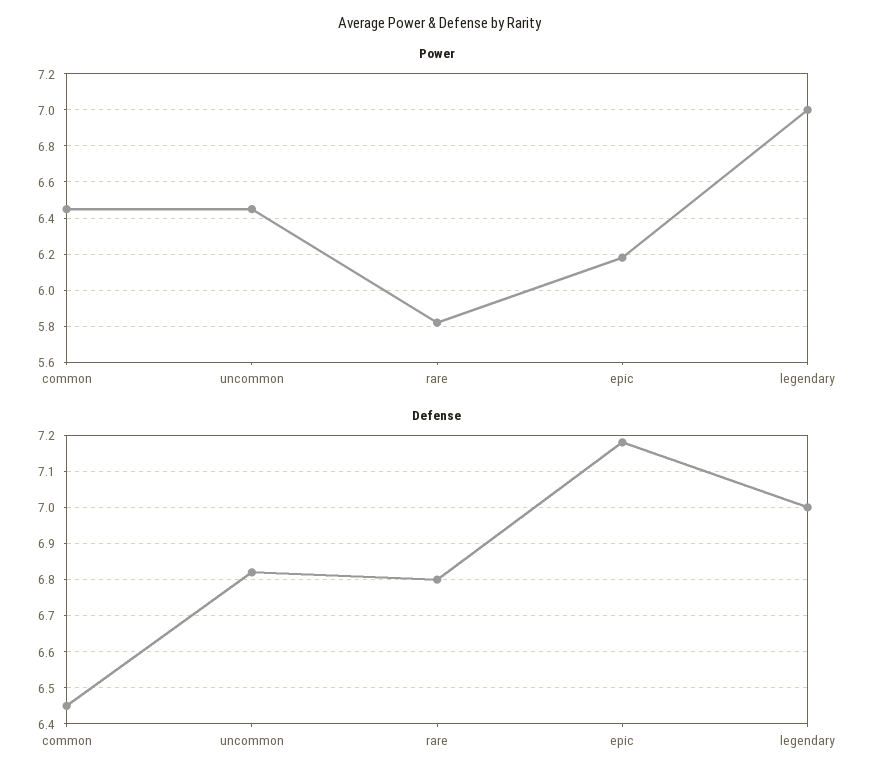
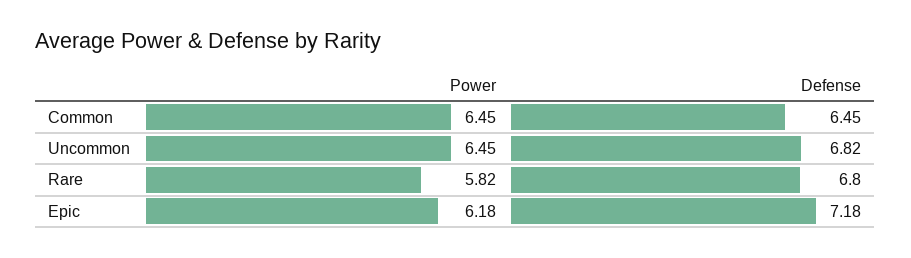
  {
    "Power": {
      "common": 6.45,
      "uncommon": 6.45,
      "rare": 5.82,
-     "epic": 6.18,
+     "epic": 6.18
-     "legendary": 7
    },
    "Defense": {
      "common": 6.45,
      "uncommon": 6.82,
      "rare": 6.8,
-     "epic": 7.18,
+     "epic": 7.18
-     "legendary": 7
    }
  }

